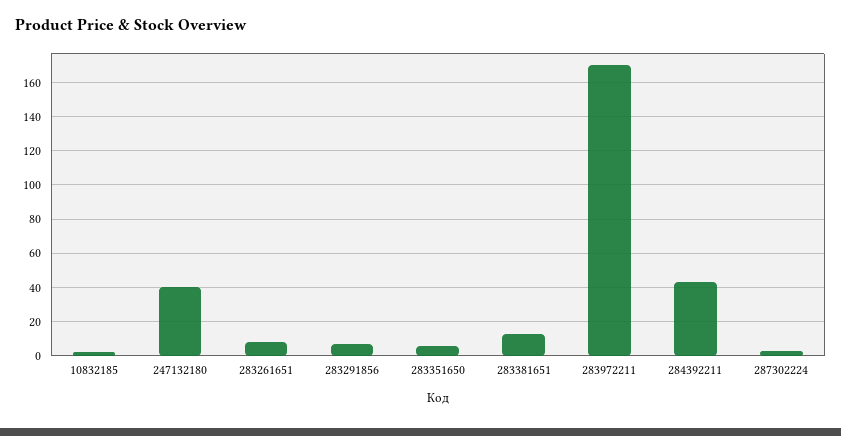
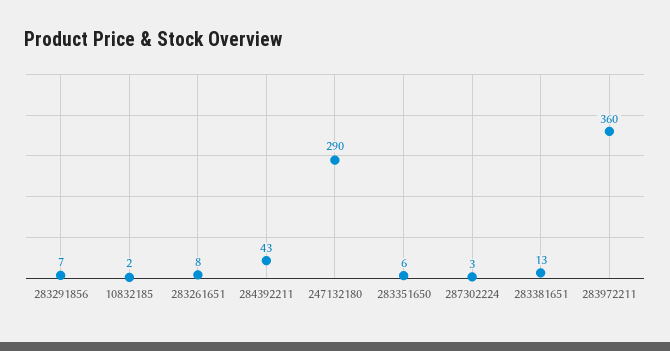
  {
    "10832185": 2,
-   "247132180": 40,
+   "247132180": 290,
    "283261651": 8,
    "283291856": 7,
    "283351650": 6,
    "283381651": 13,
-   "283972211": 170,
+   "283972211": 360,
    "284392211": 43,
    "287302224": 3
  }

